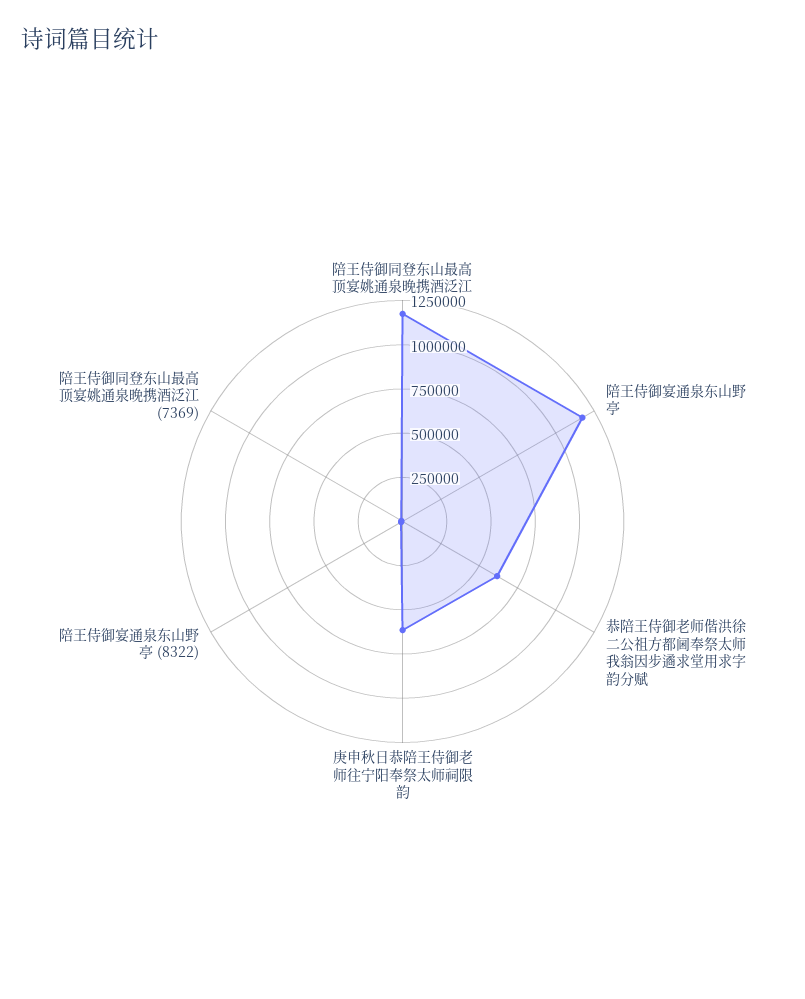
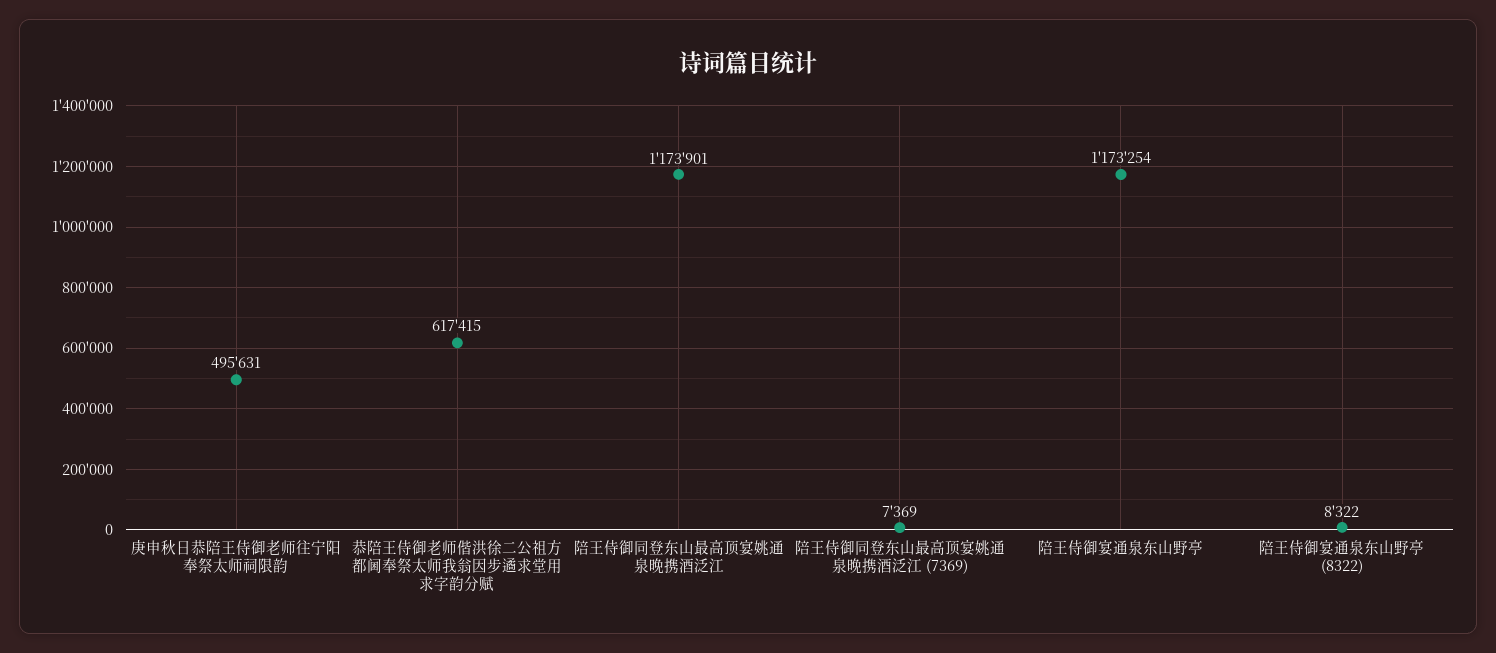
  {
    "陪王侍御同登东山最高顶宴姚通泉晚携酒泛江": 1173901,
    "陪王侍御宴通泉东山野亭": 1173254,
    "恭陪王侍御老师偕洪徐二公祖方都阃奉祭太师我翁因步遹求堂用求字韵分赋": 617415,
-   "庚申秋日恭陪王侍御老师往宁阳奉祭太师祠限韵": 600000,
+   "庚申秋日恭陪王侍御老师往宁阳奉祭太师祠限韵": 495631,
    "陪王侍御宴通泉东山野亭 (8322)": 8322,
    "陪王侍御同登东山最高顶宴姚通泉晚携酒泛江 (7369)": 7369
  }

